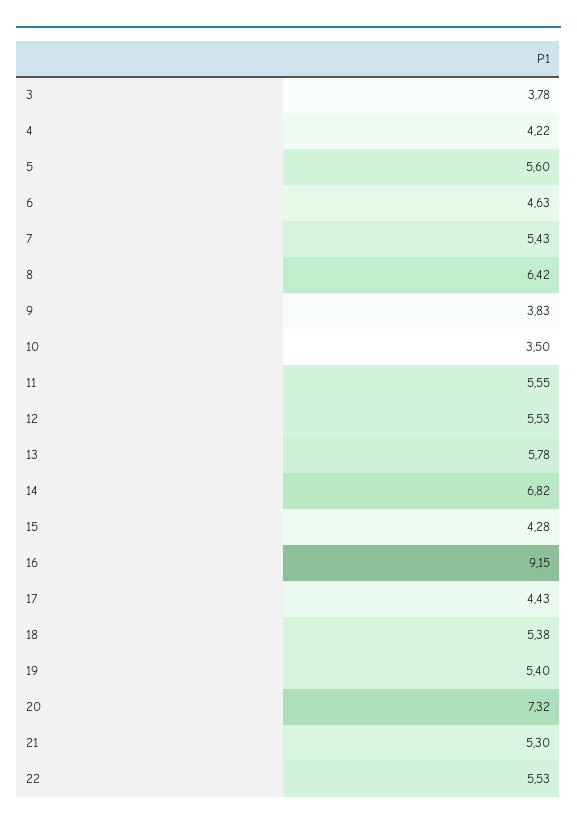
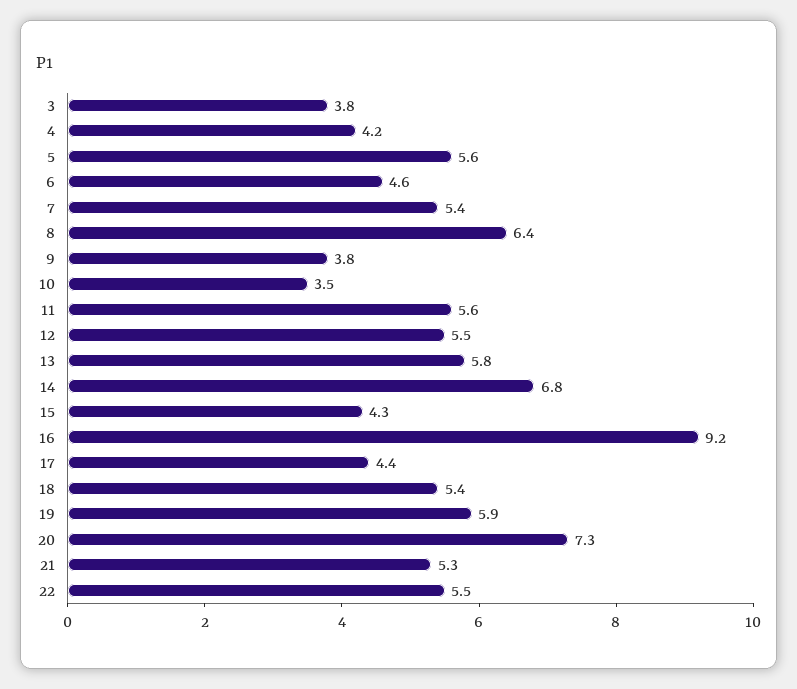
  {
    "3": 3.78,
    "4": 4.22,
    "5": 5.6,
    "6": 4.63,
    "7": 5.43,
    "8": 6.42,
    "9": 3.83,
    "10": 3.5,
    "11": 5.55,
    "12": 5.53,
    "13": 5.78,
    "14": 6.82,
    "15": 4.28,
    "16": 9.15,
    "17": 4.43,
    "18": 5.38,
-   "19": 5.4,
+   "19": 5.9,
    "20": 7.32,
    "21": 5.3,
    "22": 5.53
  }

